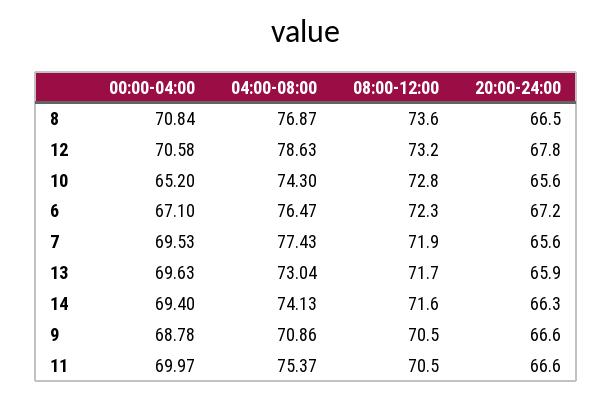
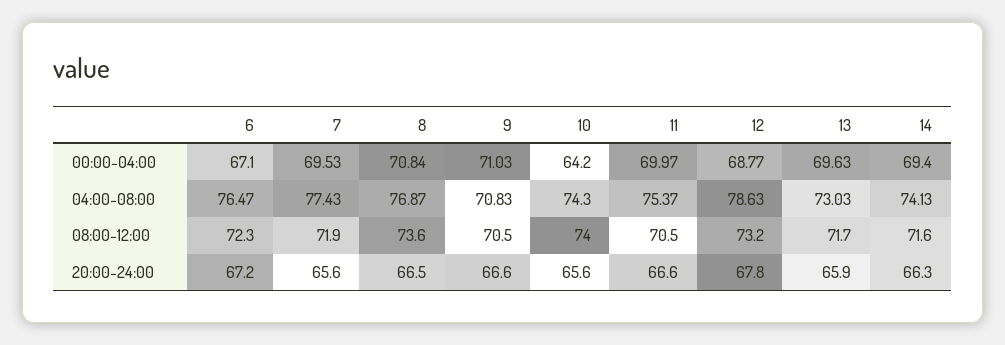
  {
    "00:00-04:00": {
      "8": 70.84,
-     "12": 70.58,
+     "12": 68.77,
-     "10": 65.2,
+     "10": 64.2,
      "6": 67.1,
      "7": 69.53,
      "13": 69.63,
      "14": 69.4,
-     "9": 68.78,
+     "9": 71.03,
      "11": 69.97
    },
    "04:00-08:00": {
      "8": 76.87,
      "12": 78.63,
      "10": 74.3,
      "6": 76.47,
      "7": 77.43,
-     "13": 73.04,
+     "13": 73.03,
      "14": 74.13,
-     "9": 70.86,
+     "9": 70.83,
      "11": 75.37
    },
    "08:00-12:00": {
      "8": 73.6,
      "12": 73.2,
-     "10": 72.8,
+     "10": 74,
      "6": 72.3,
      "7": 71.9,
      "13": 71.7,
      "14": 71.6,
      "9": 70.5,
      "11": 70.5
    },
    "20:00-24:00": {
      "8": 66.5,
      "12": 67.8,
      "10": 65.6,
      "6": 67.2,
      "7": 65.6,
      "13": 65.9,
      "14": 66.3,
      "9": 66.6,
      "11": 66.6
    }
  }

